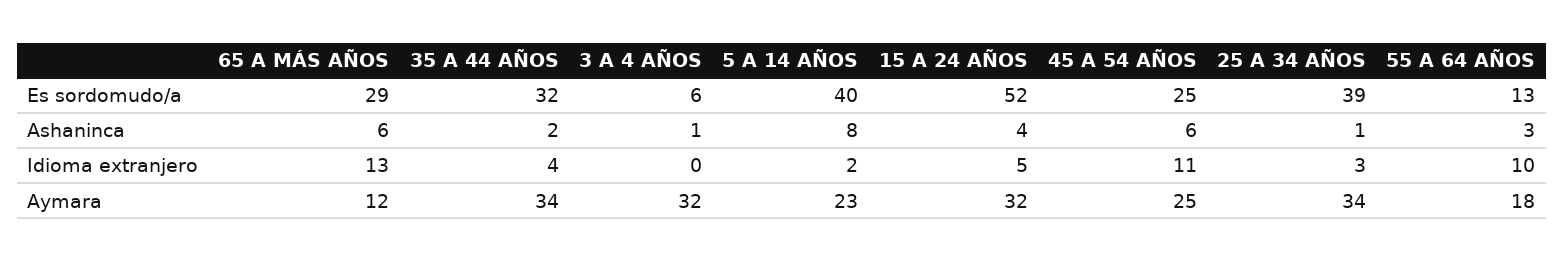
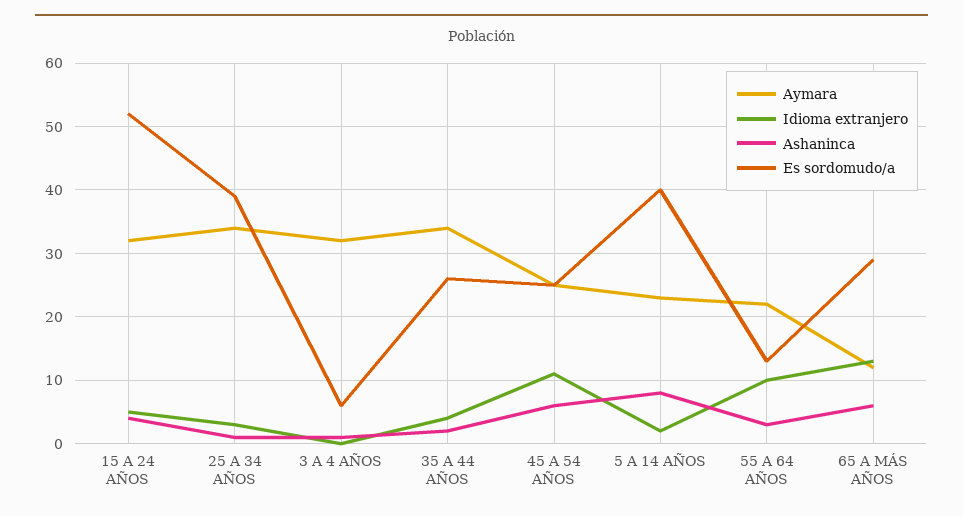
  {
    "Es sordomudo/a": {
      "65 A MÁS AÑOS": 29,
-     "35 A 44 AÑOS": 32,
+     "35 A 44 AÑOS": 26,
      "3 A 4 AÑOS": 6,
      "5 A 14 AÑOS": 40,
      "15 A 24 AÑOS": 52,
      "45 A 54 AÑOS": 25,
      "25 A 34 AÑOS": 39,
      "55 A 64 AÑOS": 13
    },
    "Ashaninca": {
      "65 A MÁS AÑOS": 6,
      "35 A 44 AÑOS": 2,
      "3 A 4 AÑOS": 1,
      "5 A 14 AÑOS": 8,
      "15 A 24 AÑOS": 4,
      "45 A 54 AÑOS": 6,
      "25 A 34 AÑOS": 1,
      "55 A 64 AÑOS": 3
    },
    "Idioma extranjero": {
      "65 A MÁS AÑOS": 13,
      "35 A 44 AÑOS": 4,
      "3 A 4 AÑOS": 0,
      "5 A 14 AÑOS": 2,
      "15 A 24 AÑOS": 5,
      "45 A 54 AÑOS": 11,
      "25 A 34 AÑOS": 3,
      "55 A 64 AÑOS": 10
    },
    "Aymara": {
      "65 A MÁS AÑOS": 12,
      "35 A 44 AÑOS": 34,
      "3 A 4 AÑOS": 32,
      "5 A 14 AÑOS": 23,
      "15 A 24 AÑOS": 32,
      "45 A 54 AÑOS": 25,
      "25 A 34 AÑOS": 34,
-     "55 A 64 AÑOS": 18
+     "55 A 64 AÑOS": 22
    }
  }

